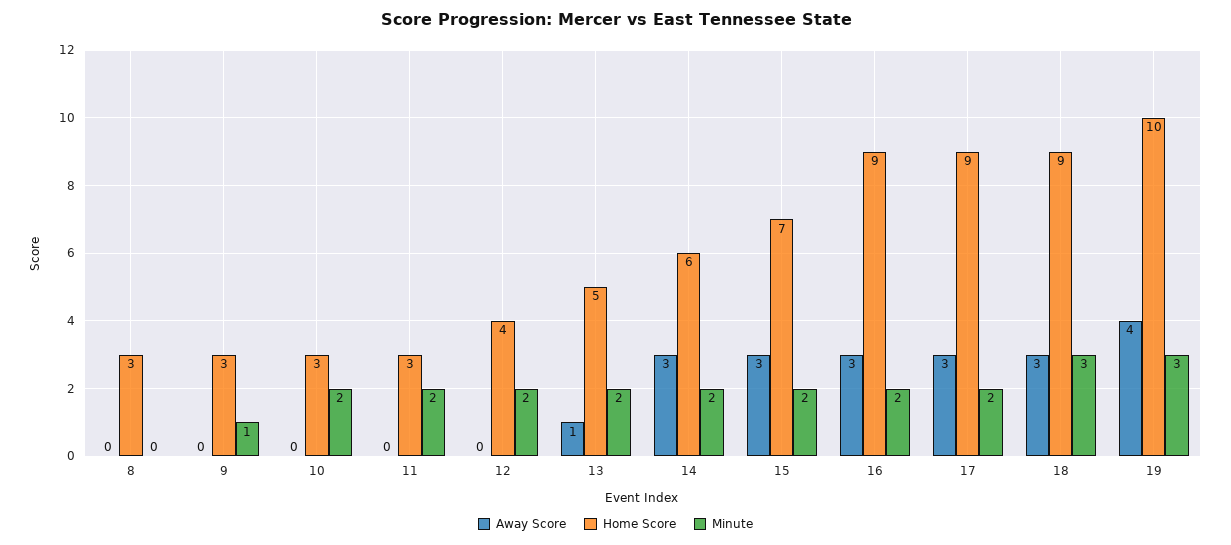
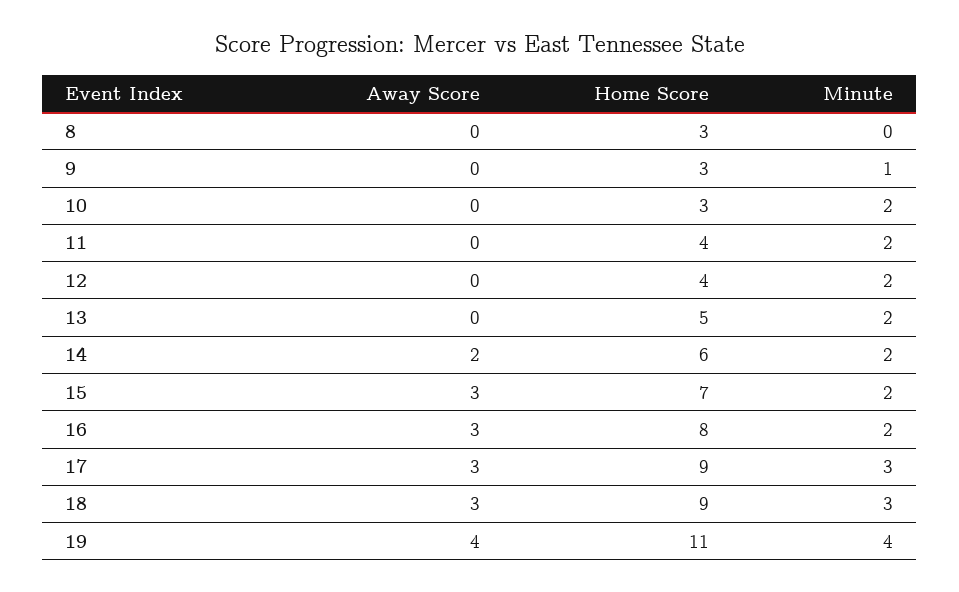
  {
    "Away Score": {
      "8": 0,
      "9": 0,
      "10": 0,
      "11": 0,
      "12": 0,
-     "13": 1,
+     "13": 0,
-     "14": 3,
+     "14": 2,
      "15": 3,
      "16": 3,
      "17": 3,
      "18": 3,
      "19": 4
    },
    "Home Score": {
      "8": 3,
      "9": 3,
      "10": 3,
-     "11": 3,
+     "11": 4,
      "12": 4,
      "13": 5,
      "14": 6,
      "15": 7,
-     "16": 9,
+     "16": 8,
      "17": 9,
      "18": 9,
-     "19": 10
+     "19": 11
    },
    "Minute": {
      "8": 0,
      "9": 1,
      "10": 2,
      "11": 2,
      "12": 2,
      "13": 2,
      "14": 2,
      "15": 2,
      "16": 2,
-     "17": 2,
+     "17": 3,
      "18": 3,
-     "19": 3
+     "19": 4
    }
  }

